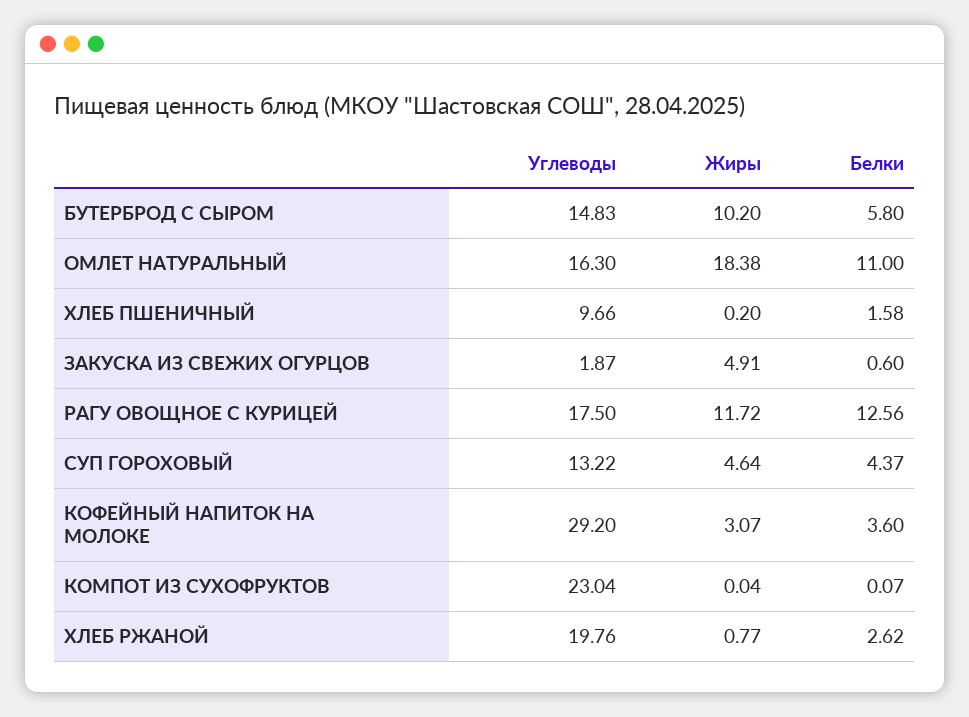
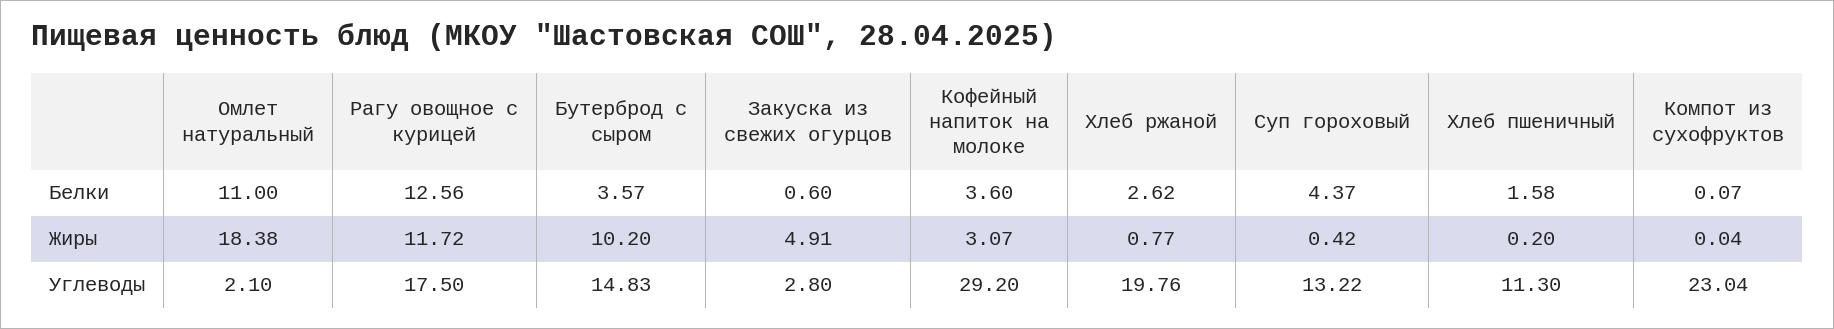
  {
    "Углеводы": {
      "БУТЕРБРОД С СЫРОМ": 14.83,
-     "ОМЛЕТ НАТУРАЛЬНЫЙ": 16.3,
+     "ОМЛЕТ НАТУРАЛЬНЫЙ": 2.1,
-     "ХЛЕБ ПШЕНИЧНЫЙ": 9.66,
+     "ХЛЕБ ПШЕНИЧНЫЙ": 11.3,
-     "ЗАКУСКА ИЗ СВЕЖИХ ОГУРЦОВ": 1.87,
+     "ЗАКУСКА ИЗ СВЕЖИХ ОГУРЦОВ": 2.8,
      "РАГУ ОВОЩНОЕ С КУРИЦЕЙ": 17.5,
      "СУП ГОРОХОВЫЙ": 13.22,
      "КОФЕЙНЫЙ НАПИТОК НА МОЛОКЕ": 29.2,
      "КОМПОТ ИЗ СУХОФРУКТОВ": 23.04,
      "ХЛЕБ РЖАНОЙ": 19.76
    },
    "Жиры": {
      "БУТЕРБРОД С СЫРОМ": 10.2,
      "ОМЛЕТ НАТУРАЛЬНЫЙ": 18.38,
      "ХЛЕБ ПШЕНИЧНЫЙ": 0.2,
      "ЗАКУСКА ИЗ СВЕЖИХ ОГУРЦОВ": 4.91,
      "РАГУ ОВОЩНОЕ С КУРИЦЕЙ": 11.72,
-     "СУП ГОРОХОВЫЙ": 4.64,
+     "СУП ГОРОХОВЫЙ": 0.42,
      "КОФЕЙНЫЙ НАПИТОК НА МОЛОКЕ": 3.07,
      "КОМПОТ ИЗ СУХОФРУКТОВ": 0.04,
      "ХЛЕБ РЖАНОЙ": 0.77
    },
    "Белки": {
-     "БУТЕРБРОД С СЫРОМ": 5.8,
+     "БУТЕРБРОД С СЫРОМ": 3.57,
      "ОМЛЕТ НАТУРАЛЬНЫЙ": 11,
      "ХЛЕБ ПШЕНИЧНЫЙ": 1.58,
      "ЗАКУСКА ИЗ СВЕЖИХ ОГУРЦОВ": 0.6,
      "РАГУ ОВОЩНОЕ С КУРИЦЕЙ": 12.56,
      "СУП ГОРОХОВЫЙ": 4.37,
      "КОФЕЙНЫЙ НАПИТОК НА МОЛОКЕ": 3.6,
      "КОМПОТ ИЗ СУХОФРУКТОВ": 0.07,
      "ХЛЕБ РЖАНОЙ": 2.62
    }
  }

